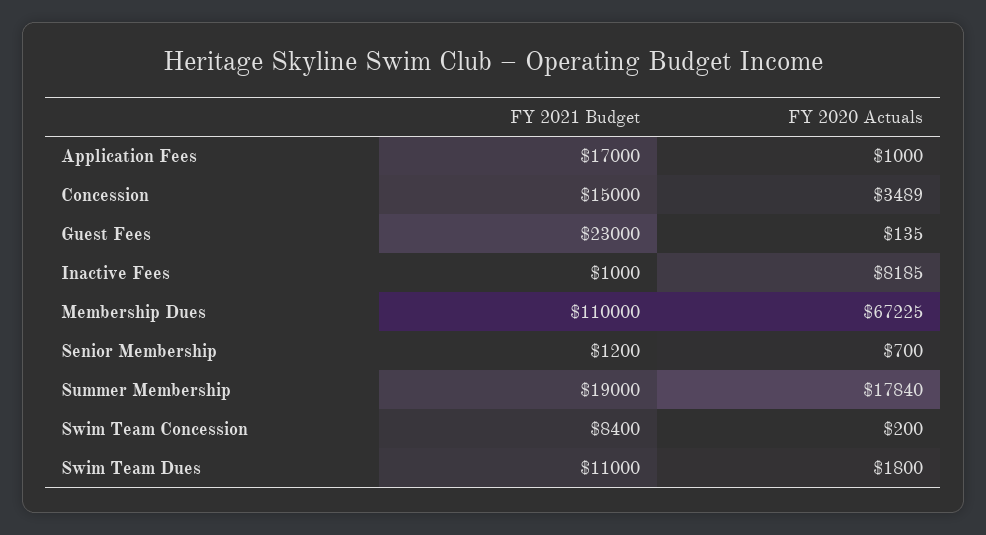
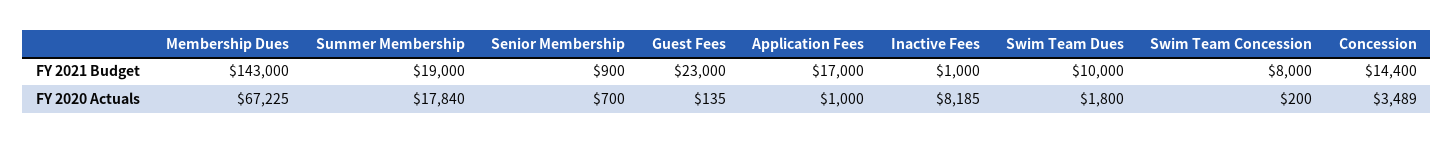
  {
    "FY 2021 Budget": {
      "Application Fees": 17000,
-     "Concession": 15000,
+     "Concession": 14400,
      "Guest Fees": 23000,
      "Inactive Fees": 1000,
-     "Membership Dues": 110000,
+     "Membership Dues": 143000,
-     "Senior Membership": 1200,
+     "Senior Membership": 900,
      "Summer Membership": 19000,
-     "Swim Team Concession": 8400,
+     "Swim Team Concession": 8000,
-     "Swim Team Dues": 11000
+     "Swim Team Dues": 10000
    },
    "FY 2020 Actuals": {
      "Application Fees": 1000,
      "Concession": 3489,
      "Guest Fees": 135,
      "Inactive Fees": 8185,
      "Membership Dues": 67225,
      "Senior Membership": 700,
      "Summer Membership": 17840,
      "Swim Team Concession": 200,
      "Swim Team Dues": 1800
    }
  }

